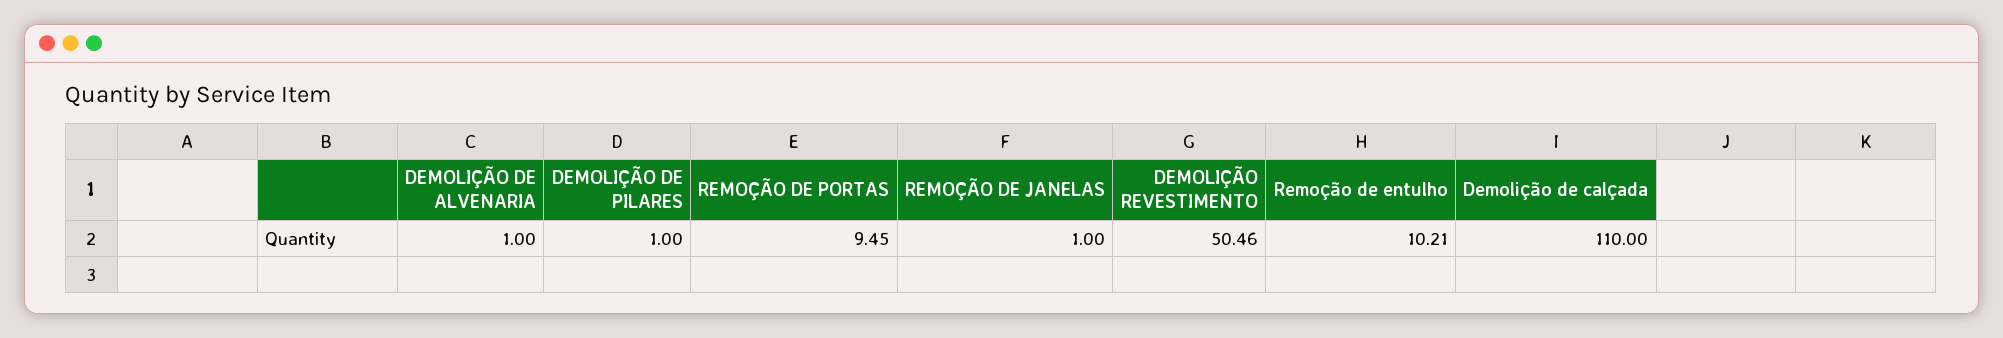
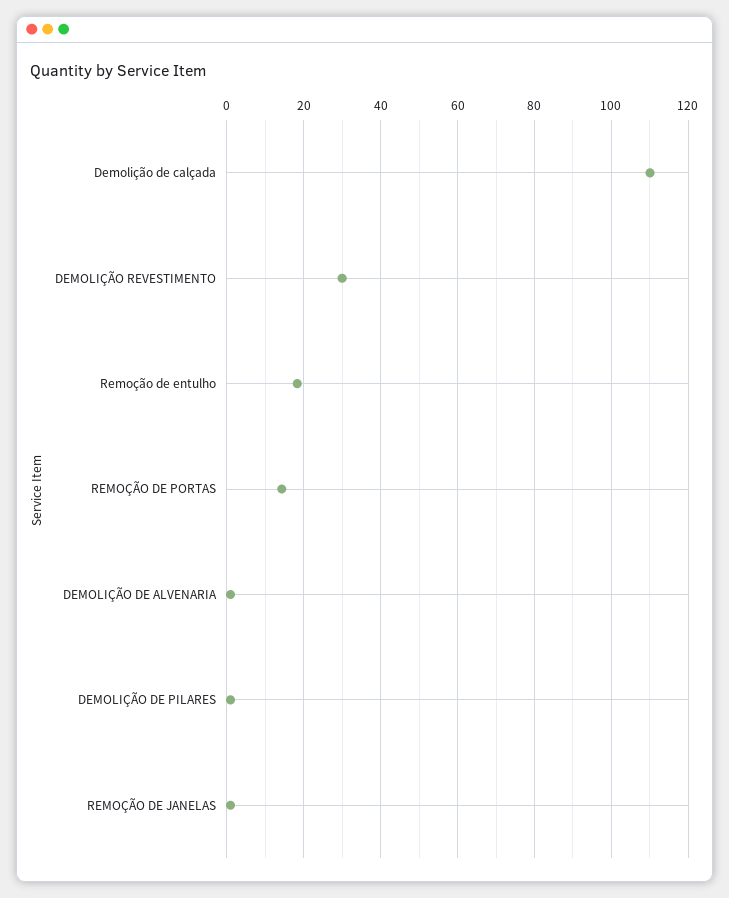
  {
    "DEMOLIÇÃO DE ALVENARIA": 1,
    "DEMOLIÇÃO DE PILARES": 1,
-   "REMOÇÃO DE PORTAS": 9.45,
+   "REMOÇÃO DE PORTAS": 14,
    "REMOÇÃO DE JANELAS": 1,
-   "DEMOLIÇÃO REVESTIMENTO": 50.46,
+   "DEMOLIÇÃO REVESTIMENTO": 30,
-   "Remoção de entulho": 10.21,
+   "Remoção de entulho": 18,
    "Demolição de calçada": 110
  }

